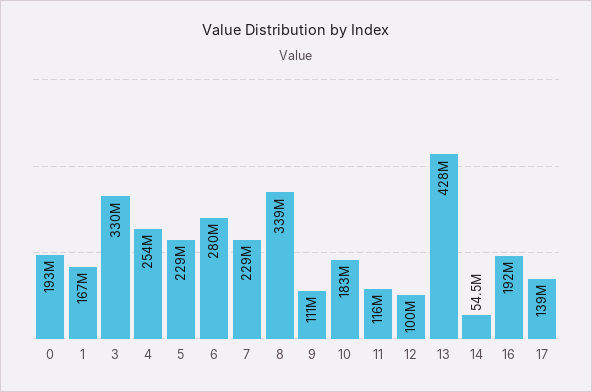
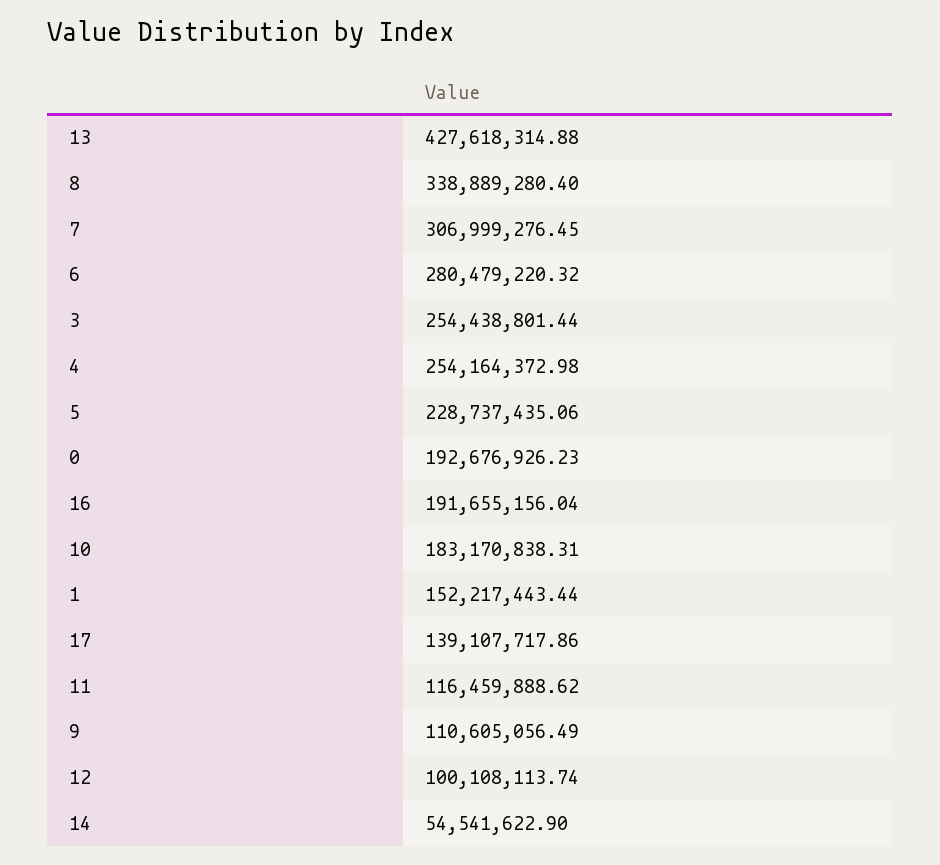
  {
    "0": 192676926.23,
-   "1": 167000000,
+   "1": 152217443.44,
-   "3": 330000000,
+   "3": 254438801.44,
    "4": 254164372.98,
    "5": 228737435.06,
    "6": 280479220.32,
-   "7": 229000000,
+   "7": 306999276.45,
    "8": 338889280.4,
    "9": 110605056.49,
    "10": 183170838.31,
    "11": 116459888.62,
    "12": 100108113.74,
    "13": 427618314.88,
    "14": 54541622.9,
    "16": 191655156.04,
    "17": 139107717.86
  }

